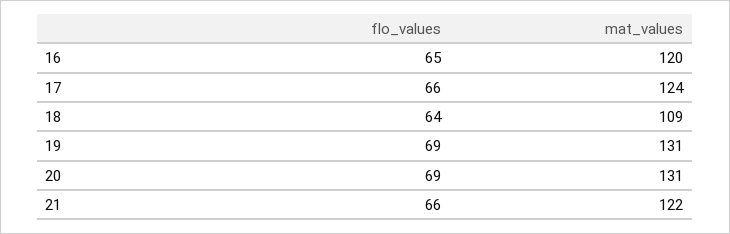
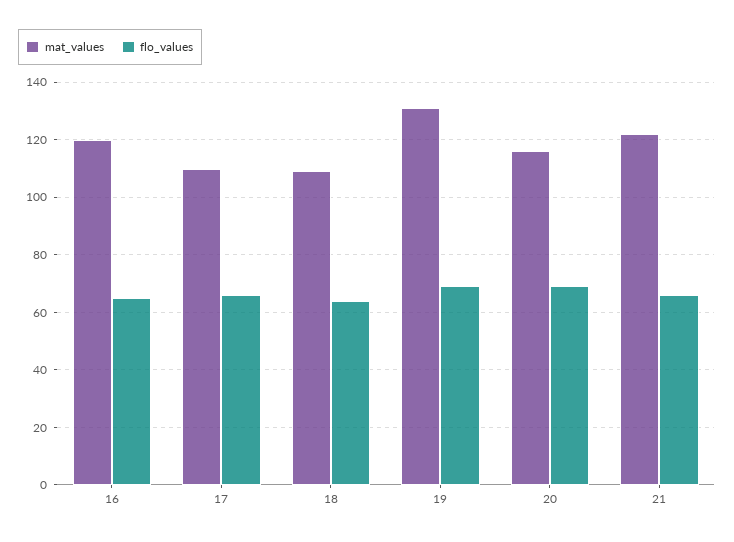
  {
    "flo_values": {
      "16": 65,
      "17": 66,
      "18": 64,
      "19": 69,
      "20": 69,
      "21": 66
    },
    "mat_values": {
      "16": 120,
-     "17": 124,
+     "17": 110,
      "18": 109,
      "19": 131,
-     "20": 131,
+     "20": 115,
      "21": 122
    }
  }

